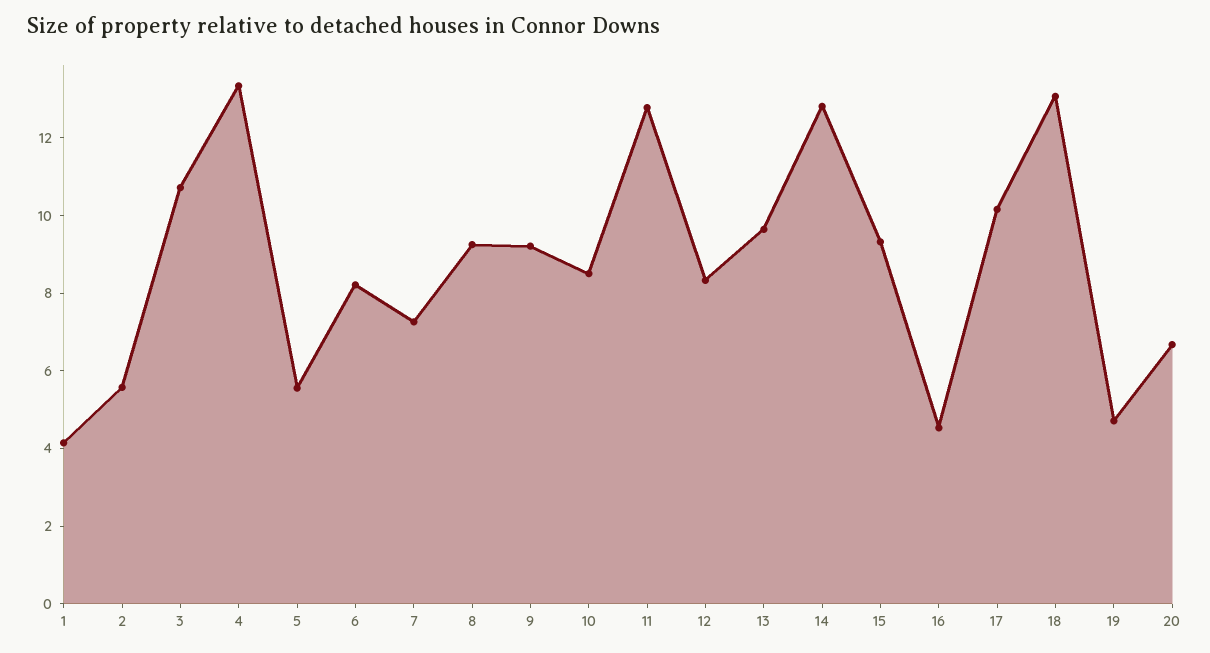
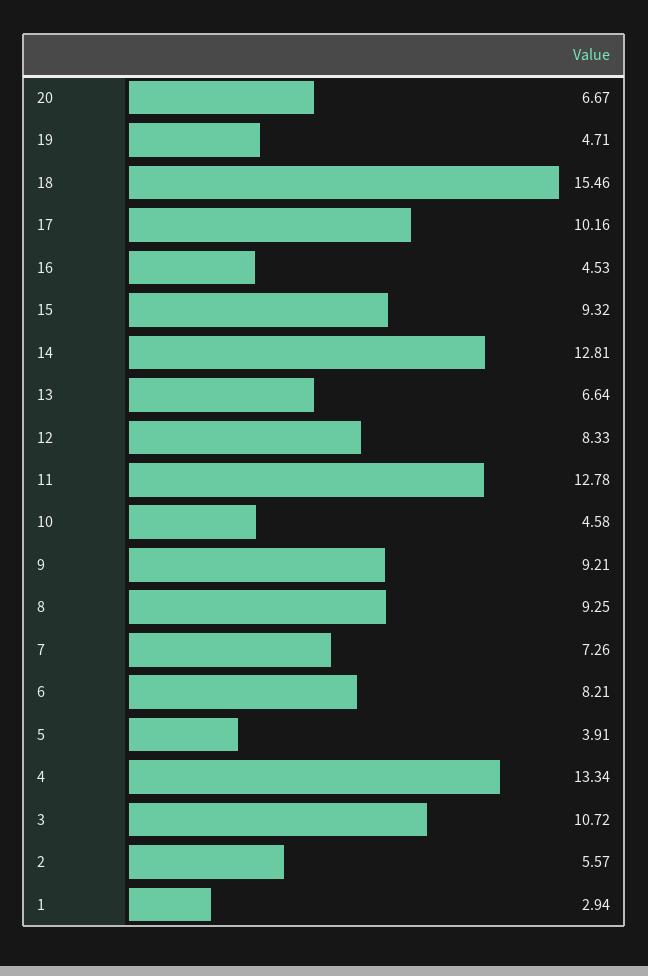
  {
-   "1": 4,
+   "1": 2.94,
    "2": 5.57,
    "3": 10.72,
    "4": 13.34,
-   "5": 5.5,
+   "5": 3.91,
    "6": 8.21,
    "7": 7.26,
    "8": 9.25,
    "9": 9.21,
-   "10": 8.5,
+   "10": 4.58,
    "11": 12.78,
    "12": 8.33,
-   "13": 9.5,
+   "13": 6.64,
    "14": 12.81,
    "15": 9.32,
    "16": 4.53,
    "17": 10.16,
-   "18": 13,
+   "18": 15.46,
    "19": 4.71,
    "20": 6.67
  }

